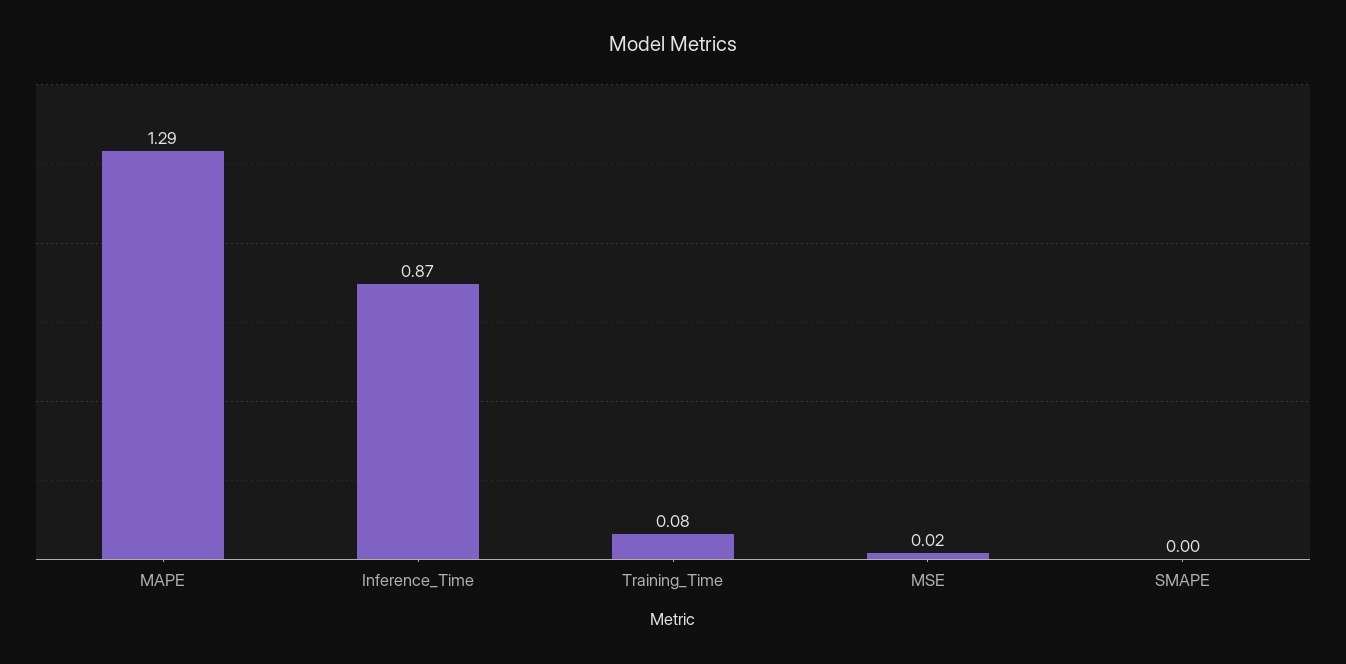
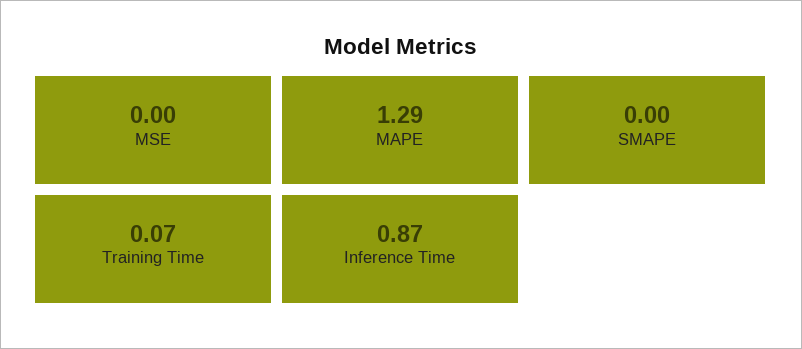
  {
    "MAPE": 1.29,
    "Inference_Time": 0.87,
-   "Training_Time": 0.08,
+   "Training_Time": 0.07,
-   "MSE": 0.02,
+   "MSE": 0,
    "SMAPE": 0
  }

